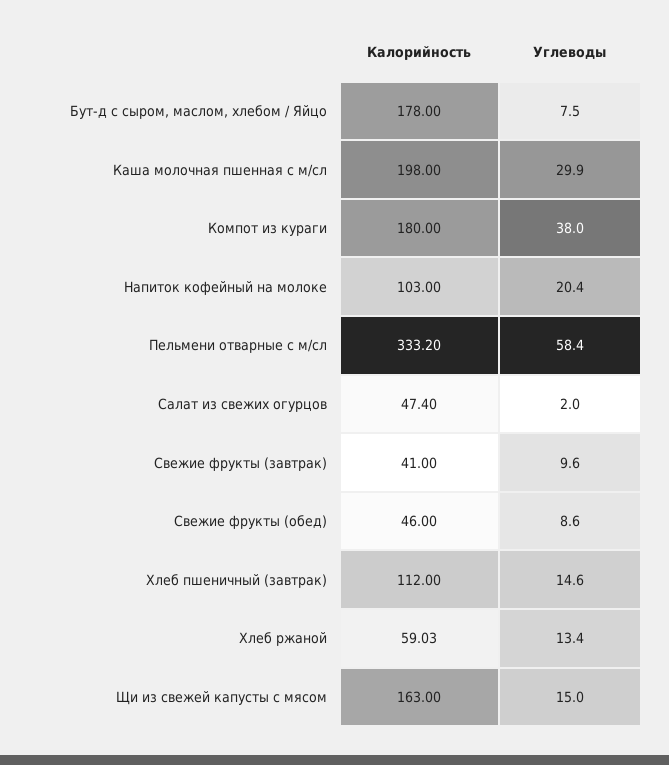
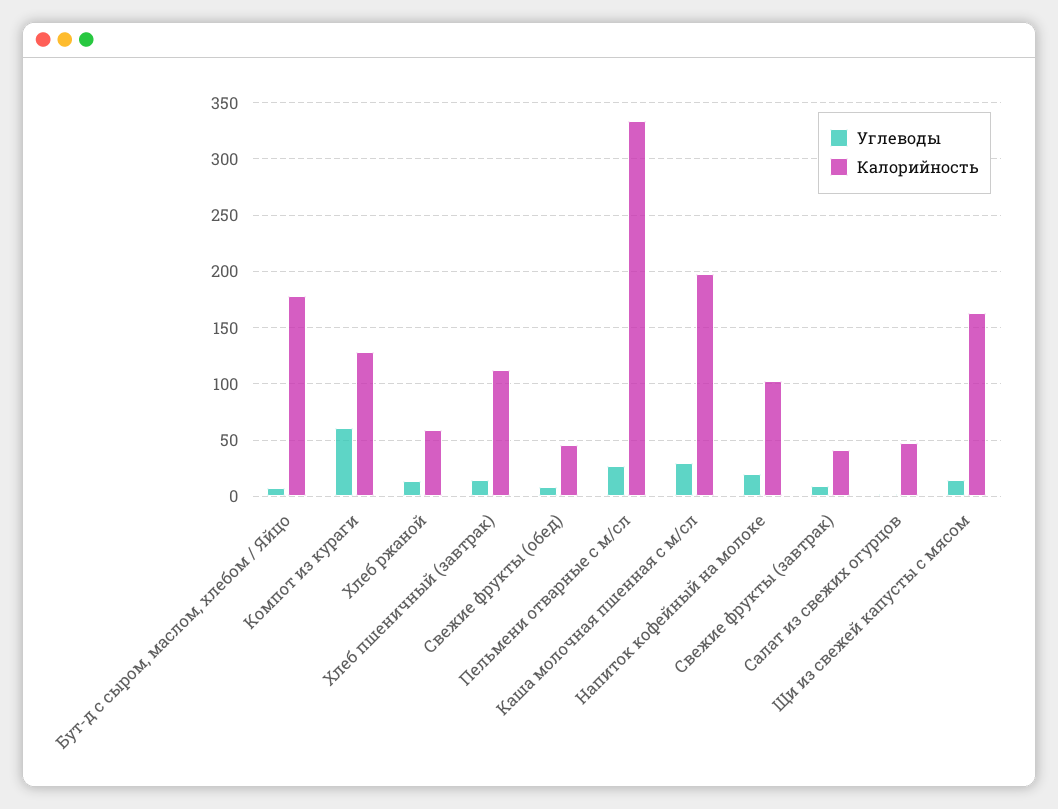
  {
    "Калорийность": {
      "Бут-д с сыром, маслом, хлебом / Яйцо": 178,
      "Каша молочная пшенная с м/сл": 198,
-     "Компот из кураги": 180,
+     "Компот из кураги": 130,
      "Напиток кофейный на молоке": 103,
      "Пельмени отварные с м/сл": 333.2,
      "Салат из свежих огурцов": 47.4,
      "Свежие фрукты (завтрак)": 41,
      "Свежие фрукты (обед)": 46,
      "Хлеб пшеничный (завтрак)": 112,
      "Хлеб ржаной": 59.03,
      "Щи из свежей капусты с мясом": 163
    },
    "Углеводы": {
      "Бут-д с сыром, маслом, хлебом / Яйцо": 7.5,
      "Каша молочная пшенная с м/сл": 29.9,
-     "Компот из кураги": 38,
+     "Компот из кураги": 60,
      "Напиток кофейный на молоке": 20.4,
-     "Пельмени отварные с м/сл": 58.4,
+     "Пельмени отварные с м/сл": 30,
      "Салат из свежих огурцов": 2,
      "Свежие фрукты (завтрак)": 9.6,
      "Свежие фрукты (обед)": 8.6,
      "Хлеб пшеничный (завтрак)": 14.6,
      "Хлеб ржаной": 13.4,
      "Щи из свежей капусты с мясом": 15
    }
  }

